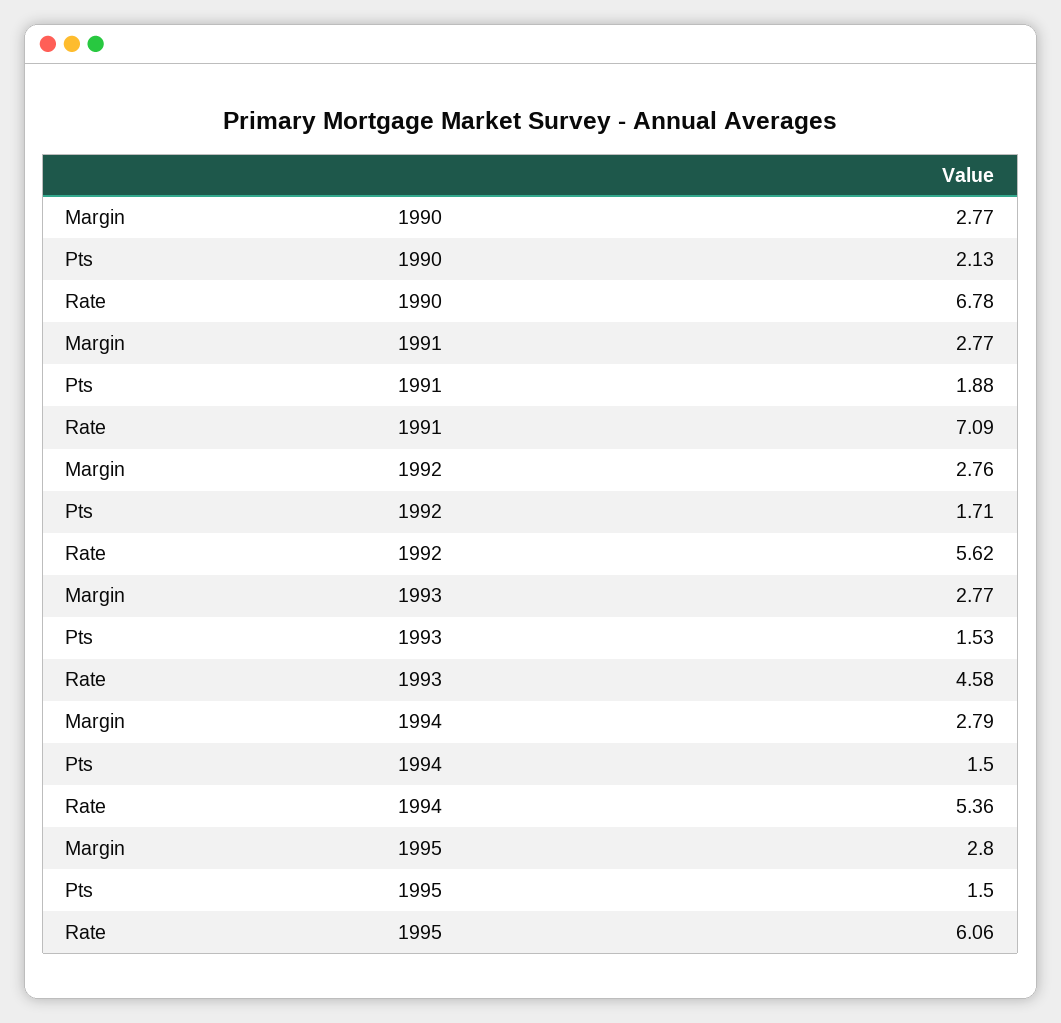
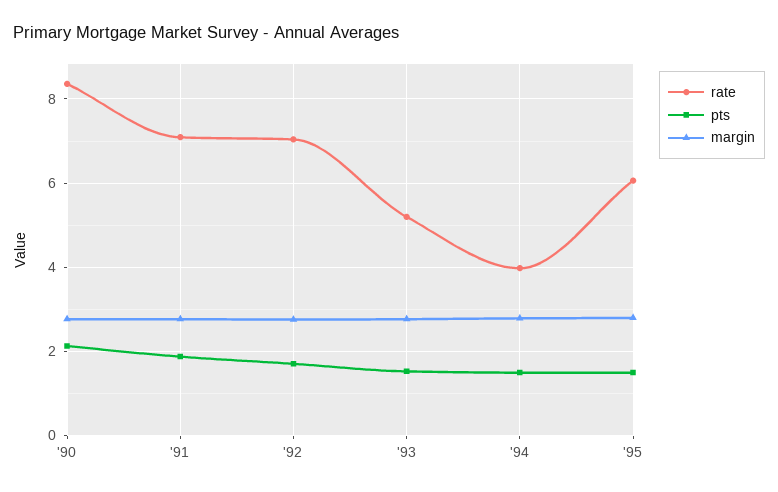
  {
    "Margin": {
      "1990": 2.77,
      "1991": 2.77,
      "1992": 2.76,
      "1993": 2.77,
      "1994": 2.79,
      "1995": 2.8
    },
    "Pts": {
      "1990": 2.13,
      "1991": 1.88,
      "1992": 1.71,
      "1993": 1.53,
      "1994": 1.5,
      "1995": 1.5
    },
    "Rate": {
-     "1990": 6.78,
+     "1990": 8.4,
      "1991": 7.09,
-     "1992": 5.62,
+     "1992": 7,
-     "1993": 4.58,
+     "1993": 5.2,
-     "1994": 5.36,
+     "1994": 4,
      "1995": 6.06
    }
  }

